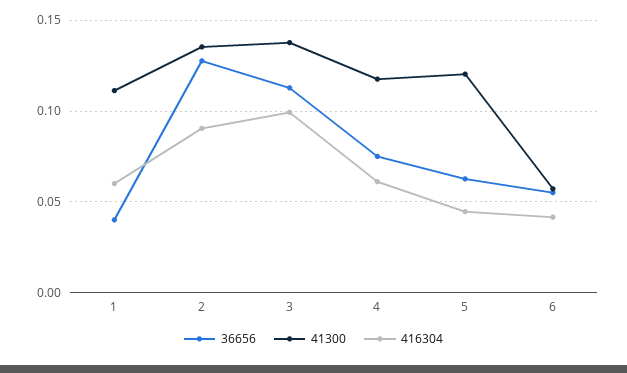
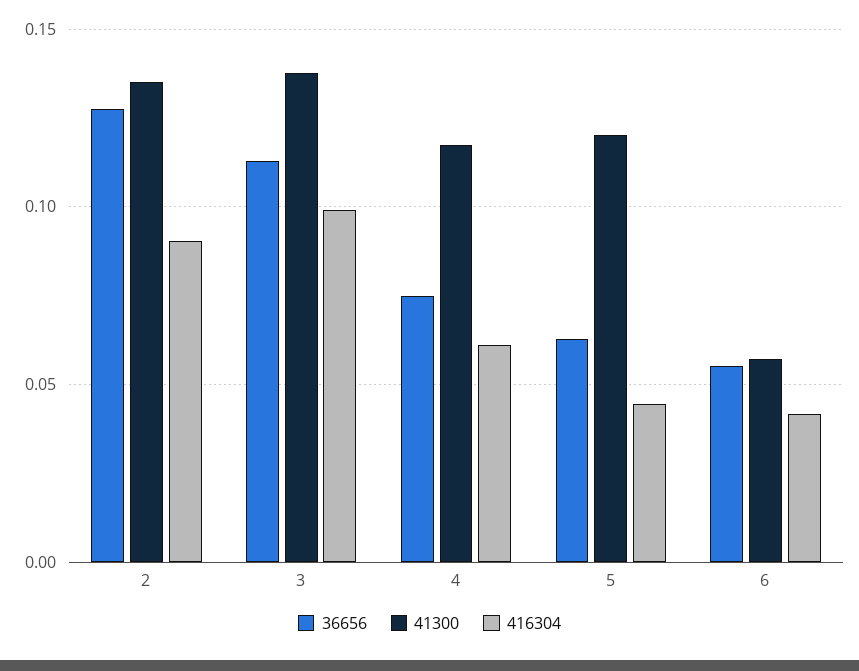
  {
    "36656": {
-     "1": 0.04,
      "2": 0.13,
      "3": 0.115,
      "4": 0.075,
      "5": 0.065,
      "6": 0.055
    },
    "41300": {
-     "1": 0.11,
      "2": 0.135,
      "3": 0.14,
      "4": 0.12,
      "5": 0.12,
      "6": 0.055
    },
    "416304": {
-     "1": 0.06,
      "2": 0.09,
      "3": 0.1,
      "4": 0.06,
      "5": 0.045,
      "6": 0.04
    }
  }

